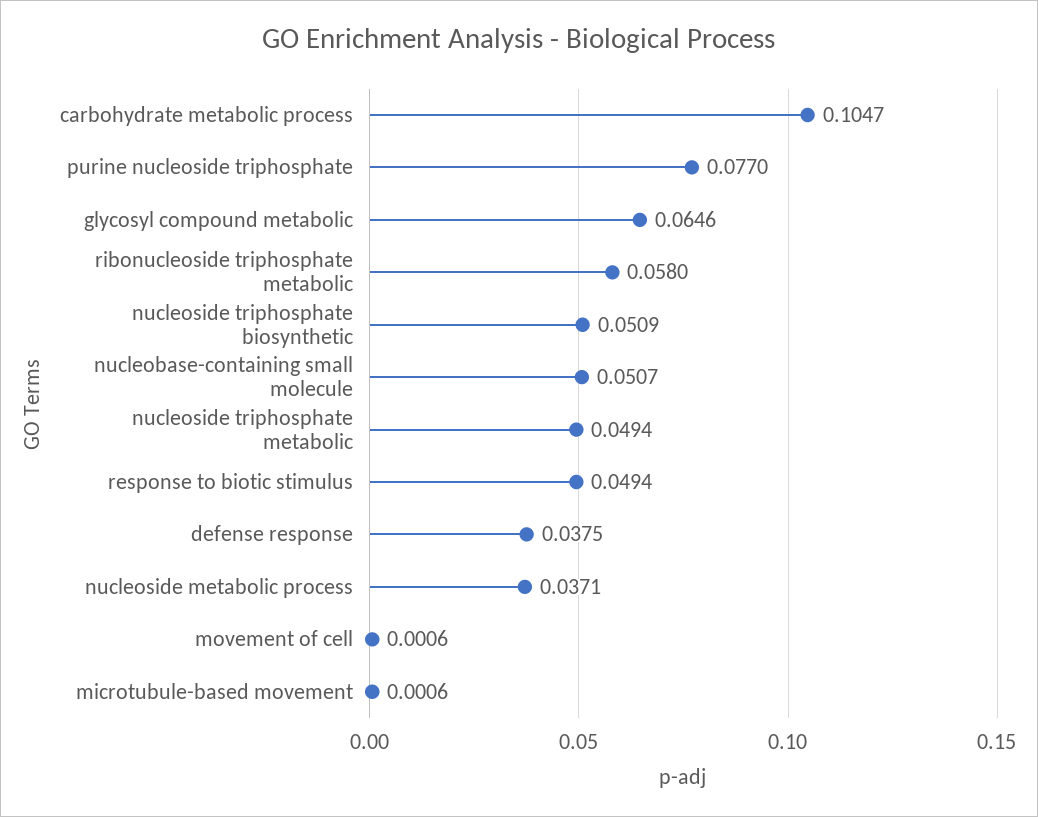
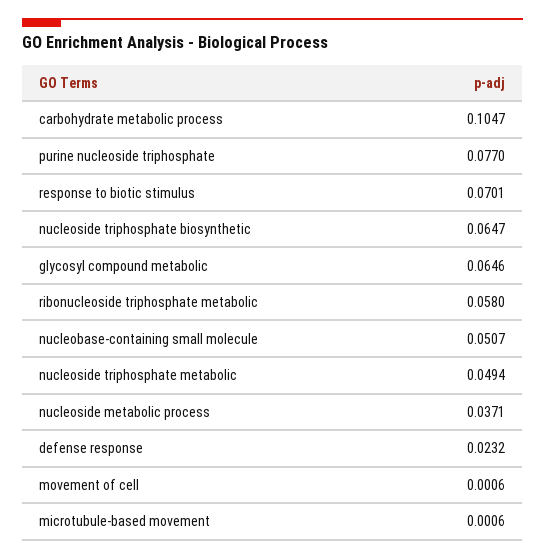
  {
    "carbohydrate metabolic process": 0.1047,
    "purine nucleoside triphosphate": 0.077,
    "glycosyl compound metabolic": 0.0646,
    "ribonucleoside triphosphate metabolic": 0.058,
-   "nucleoside triphosphate biosynthetic": 0.0509,
+   "nucleoside triphosphate biosynthetic": 0.0647,
    "nucleobase-containing small molecule": 0.0507,
    "nucleoside triphosphate metabolic": 0.0494,
-   "response to biotic stimulus": 0.0494,
+   "response to biotic stimulus": 0.0701,
-   "defense response": 0.0375,
+   "defense response": 0.0232,
    "nucleoside metabolic process": 0.0371,
    "movement of cell": 0.0006,
    "microtubule-based movement": 0.0006
  }

